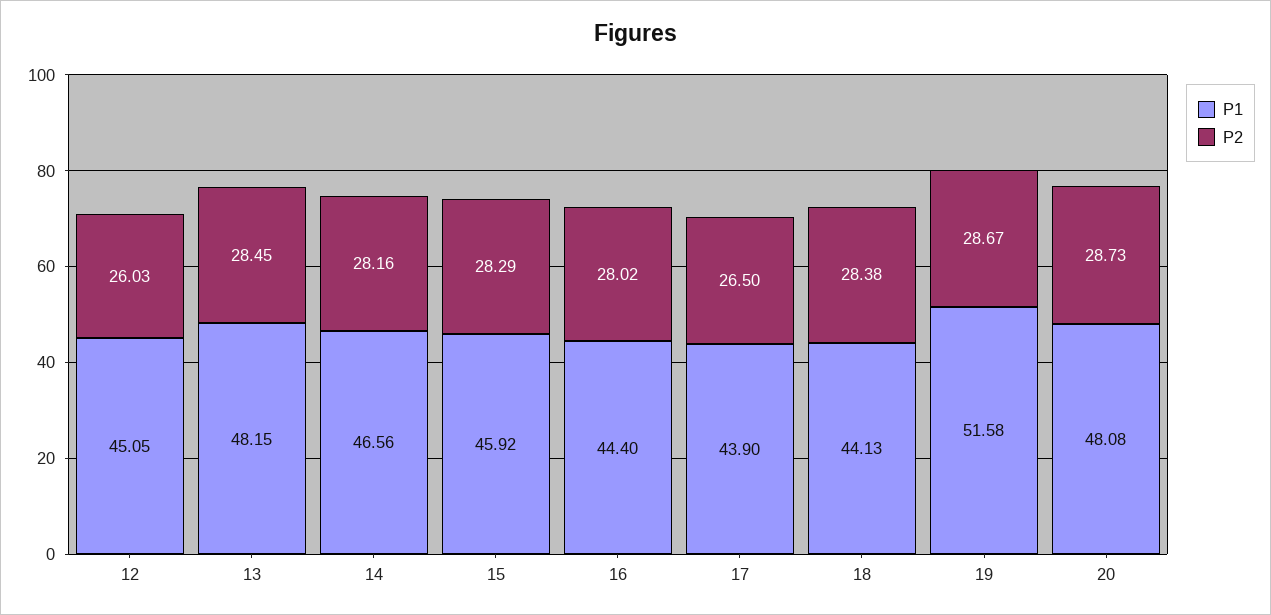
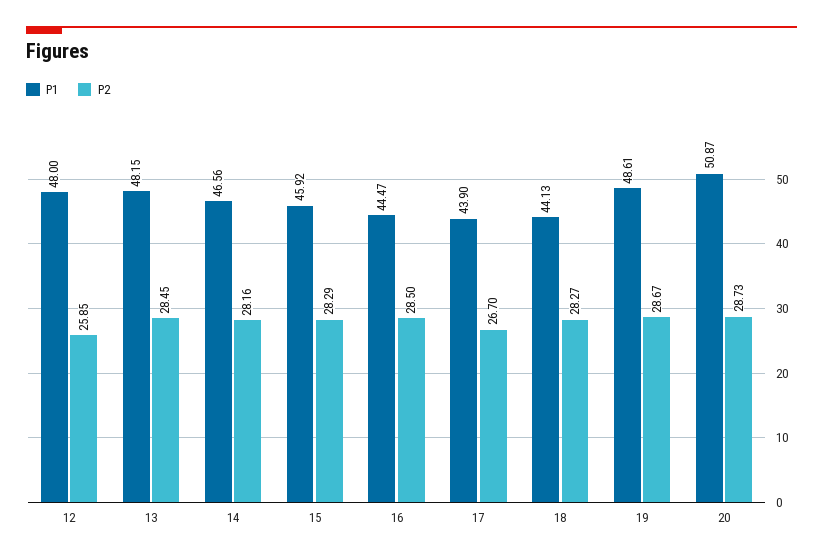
  {
    "P1": {
-     "12": 45.05,
+     "12": 48,
      "13": 48.15,
      "14": 46.56,
      "15": 45.92,
-     "16": 44.4,
+     "16": 44.47,
      "17": 43.9,
      "18": 44.13,
-     "19": 51.58,
+     "19": 48.61,
-     "20": 48.08
+     "20": 50.87
    },
    "P2": {
-     "12": 26.03,
+     "12": 25.85,
      "13": 28.45,
      "14": 28.16,
      "15": 28.29,
-     "16": 28.02,
+     "16": 28.5,
-     "17": 26.5,
+     "17": 26.7,
-     "18": 28.38,
+     "18": 28.27,
      "19": 28.67,
      "20": 28.73
    }
  }

